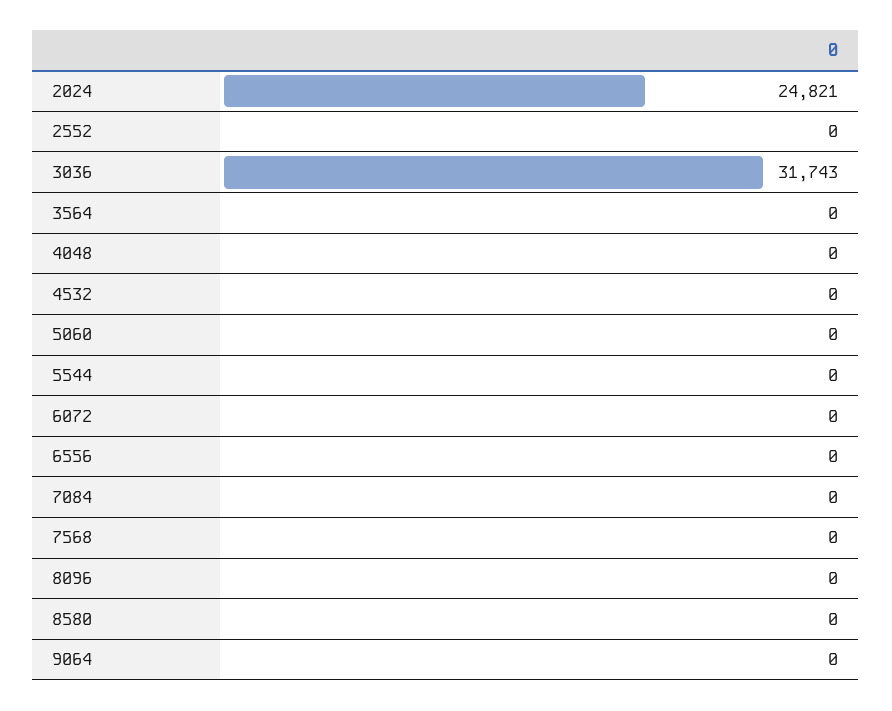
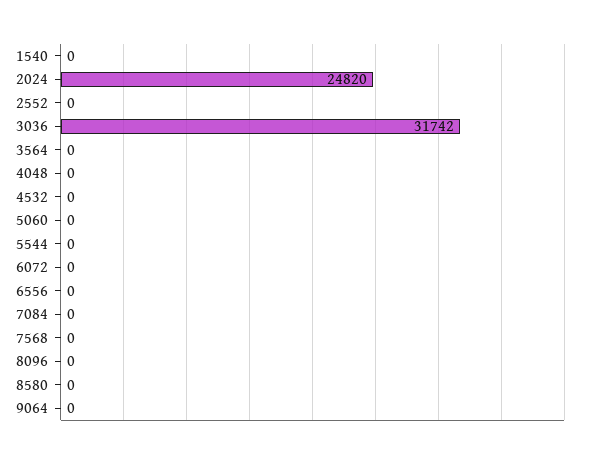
  {
-   "2024": 24821,
+   "2024": 24820,
    "2552": 0,
-   "3036": 31743,
+   "3036": 31742,
    "3564": 0,
    "4048": 0,
    "4532": 0,
    "5060": 0,
    "5544": 0,
    "6072": 0,
    "6556": 0,
    "7084": 0,
    "7568": 0,
    "8096": 0,
    "8580": 0,
-   "9064": 0
+   "9064": 0,
+   "1540": 0
  }

